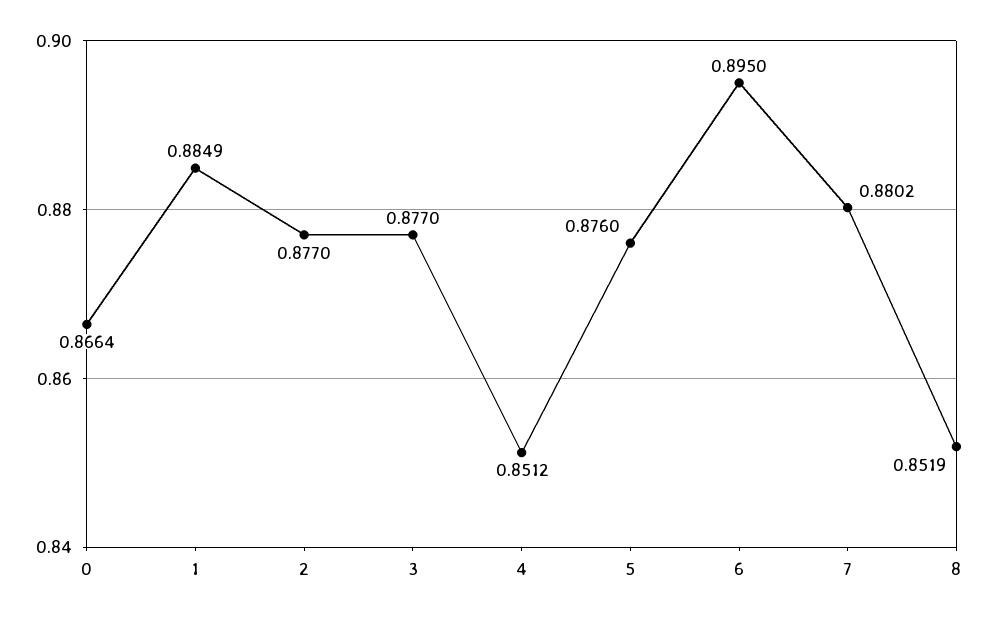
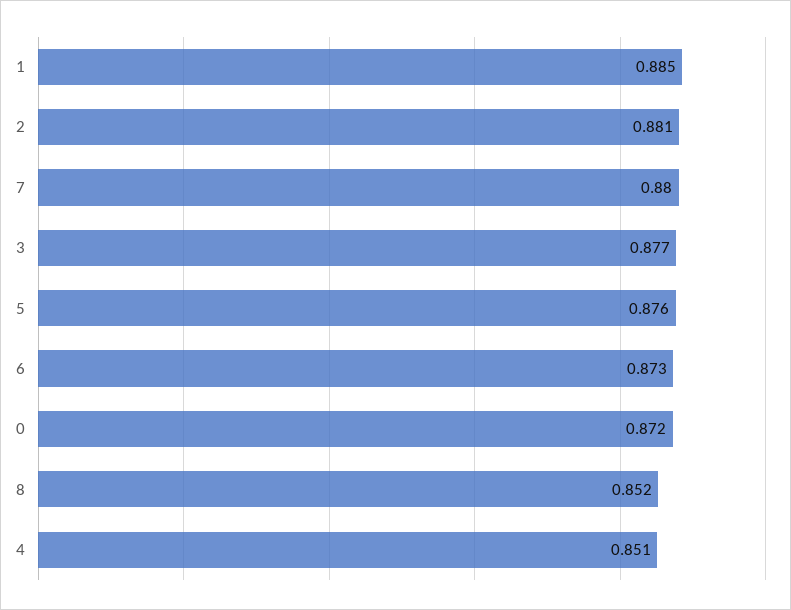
  {
-   "0": 0.8664,
+   "0": 0.872,
    "1": 0.8849,
-   "2": 0.877,
+   "2": 0.881,
    "3": 0.877,
    "4": 0.8512,
    "5": 0.876,
-   "6": 0.895,
+   "6": 0.873,
    "7": 0.8802,
    "8": 0.8519
  }

